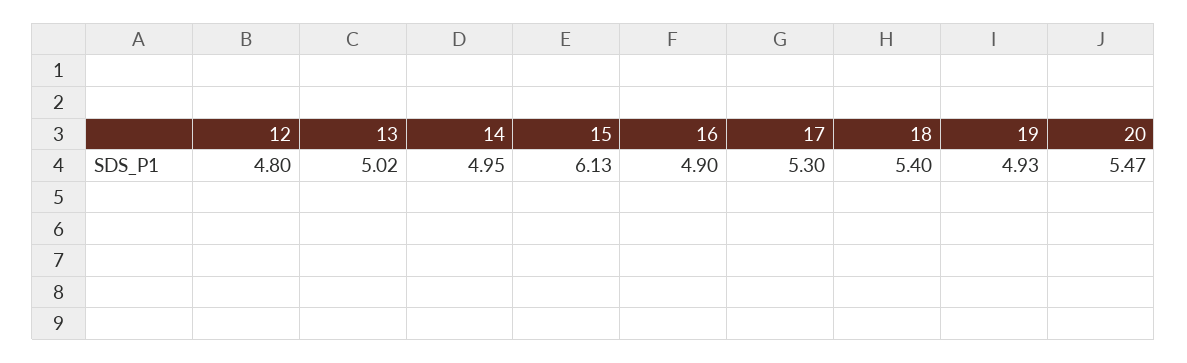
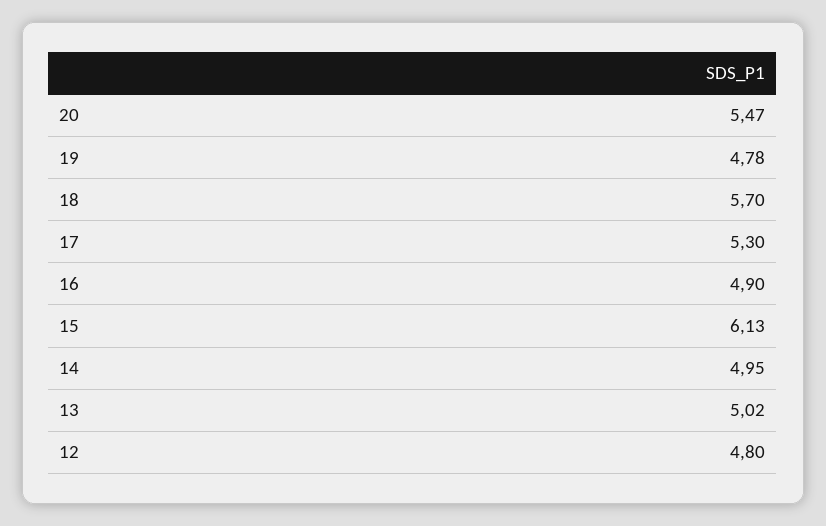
  {
    "12": 4.8,
    "13": 5.02,
    "14": 4.95,
    "15": 6.13,
    "16": 4.9,
    "17": 5.3,
-   "18": 5.4,
+   "18": 5.7,
-   "19": 4.93,
+   "19": 4.78,
    "20": 5.47
  }

